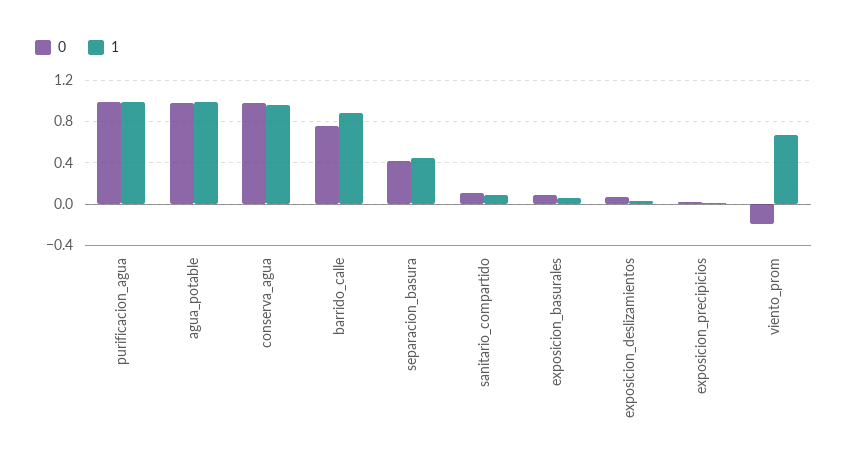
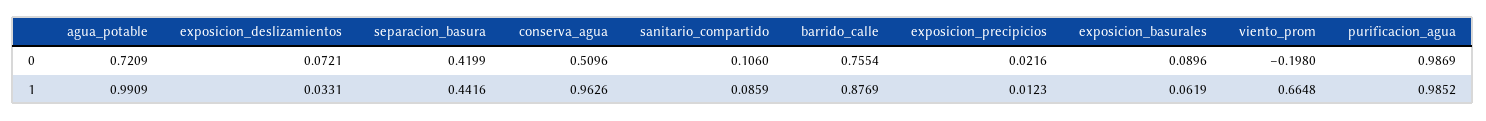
  {
    "0": {
      "purificacion_agua": 0.9869,
-     "agua_potable": 1,
+     "agua_potable": 0.7209,
-     "conserva_agua": 1,
+     "conserva_agua": 0.5096,
      "barrido_calle": 0.7554,
      "separacion_basura": 0.4199,
      "sanitario_compartido": 0.106,
      "exposicion_basurales": 0.0896,
      "exposicion_deslizamientos": 0.0721,
      "exposicion_precipicios": 0.0216,
      "viento_prom": -0.198
    },
    "1": {
      "purificacion_agua": 0.9852,
      "agua_potable": 0.9909,
      "conserva_agua": 0.9626,
      "barrido_calle": 0.8769,
      "separacion_basura": 0.4416,
      "sanitario_compartido": 0.0859,
      "exposicion_basurales": 0.0619,
      "exposicion_deslizamientos": 0.0331,
      "exposicion_precipicios": 0.0123,
      "viento_prom": 0.6648
    }
  }

